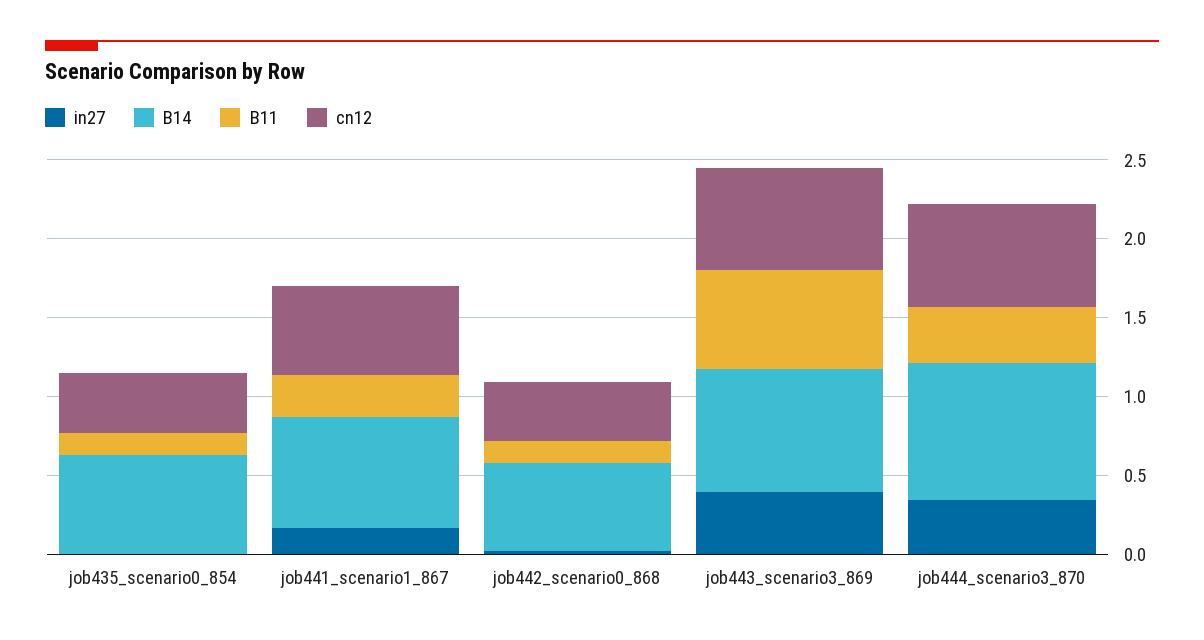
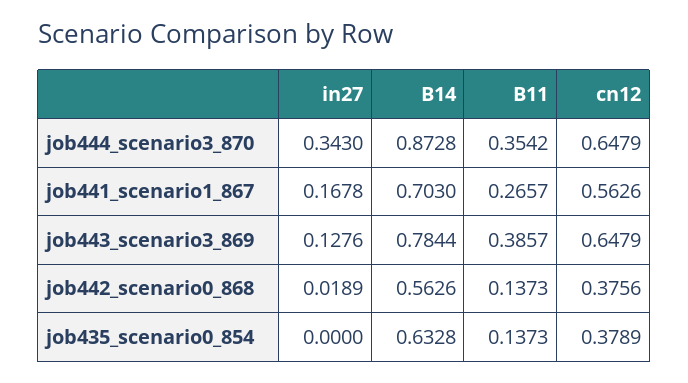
  {
    "in27": {
      "job435_scenario0_854": 0,
      "job441_scenario1_867": 0.1678,
      "job442_scenario0_868": 0.0189,
-     "job443_scenario3_869": 0.4,
+     "job443_scenario3_869": 0.1276,
      "job444_scenario3_870": 0.343
    },
    "B14": {
      "job435_scenario0_854": 0.6328,
      "job441_scenario1_867": 0.703,
      "job442_scenario0_868": 0.5626,
      "job443_scenario3_869": 0.7844,
      "job444_scenario3_870": 0.8728
    },
    "B11": {
      "job435_scenario0_854": 0.1373,
      "job441_scenario1_867": 0.2657,
      "job442_scenario0_868": 0.1373,
-     "job443_scenario3_869": 0.6,
+     "job443_scenario3_869": 0.3857,
      "job444_scenario3_870": 0.3542
    },
    "cn12": {
      "job435_scenario0_854": 0.3789,
      "job441_scenario1_867": 0.5626,
      "job442_scenario0_868": 0.3756,
      "job443_scenario3_869": 0.6479,
      "job444_scenario3_870": 0.6479
    }
  }

